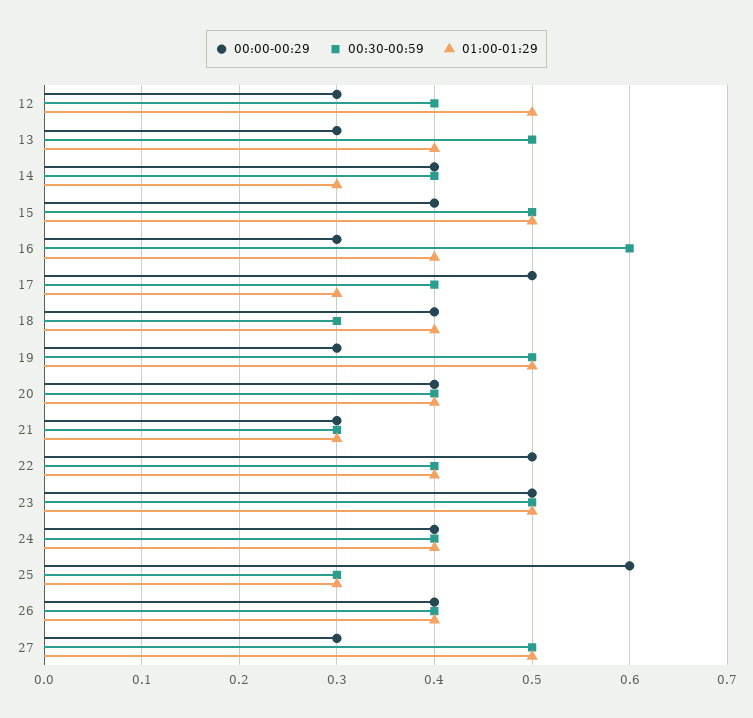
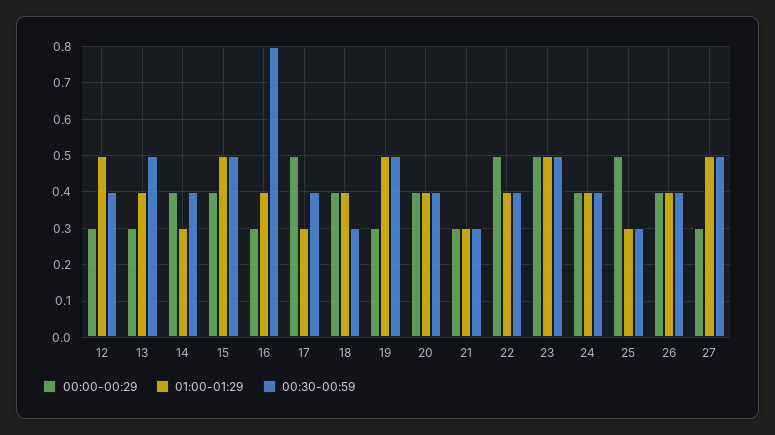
  {
    "00:00-00:29": {
      "12": 0.3,
      "13": 0.3,
      "14": 0.4,
      "15": 0.4,
      "16": 0.3,
      "17": 0.5,
      "18": 0.4,
      "19": 0.3,
      "20": 0.4,
      "21": 0.3,
      "22": 0.5,
      "23": 0.5,
      "24": 0.4,
-     "25": 0.6,
+     "25": 0.5,
      "26": 0.4,
      "27": 0.3
    },
    "00:30-00:59": {
      "12": 0.4,
      "13": 0.5,
      "14": 0.4,
      "15": 0.5,
-     "16": 0.6,
+     "16": 0.8,
      "17": 0.4,
      "18": 0.3,
      "19": 0.5,
      "20": 0.4,
      "21": 0.3,
      "22": 0.4,
      "23": 0.5,
      "24": 0.4,
      "25": 0.3,
      "26": 0.4,
      "27": 0.5
    },
    "01:00-01:29": {
      "12": 0.5,
      "13": 0.4,
      "14": 0.3,
      "15": 0.5,
      "16": 0.4,
      "17": 0.3,
      "18": 0.4,
      "19": 0.5,
      "20": 0.4,
      "21": 0.3,
      "22": 0.4,
      "23": 0.5,
      "24": 0.4,
      "25": 0.3,
      "26": 0.4,
      "27": 0.5
    }
  }

